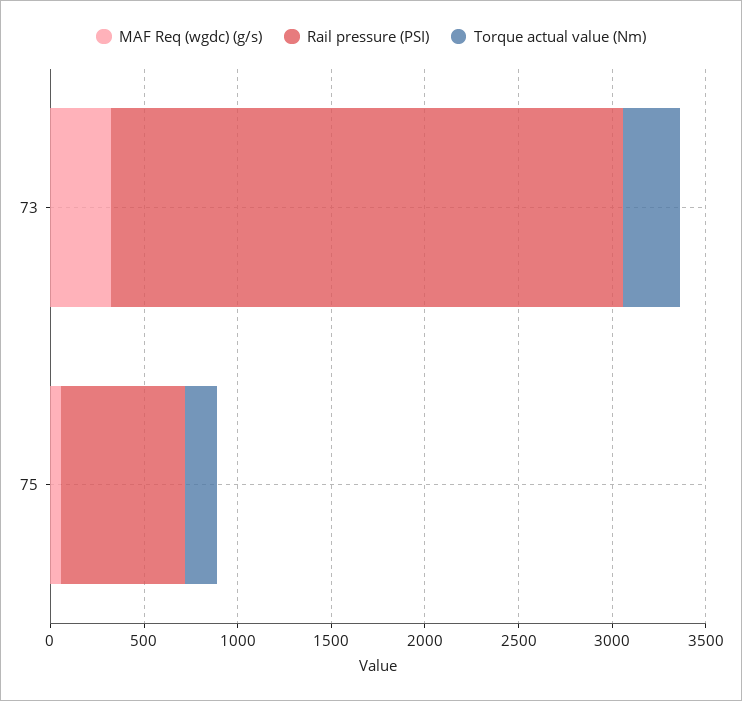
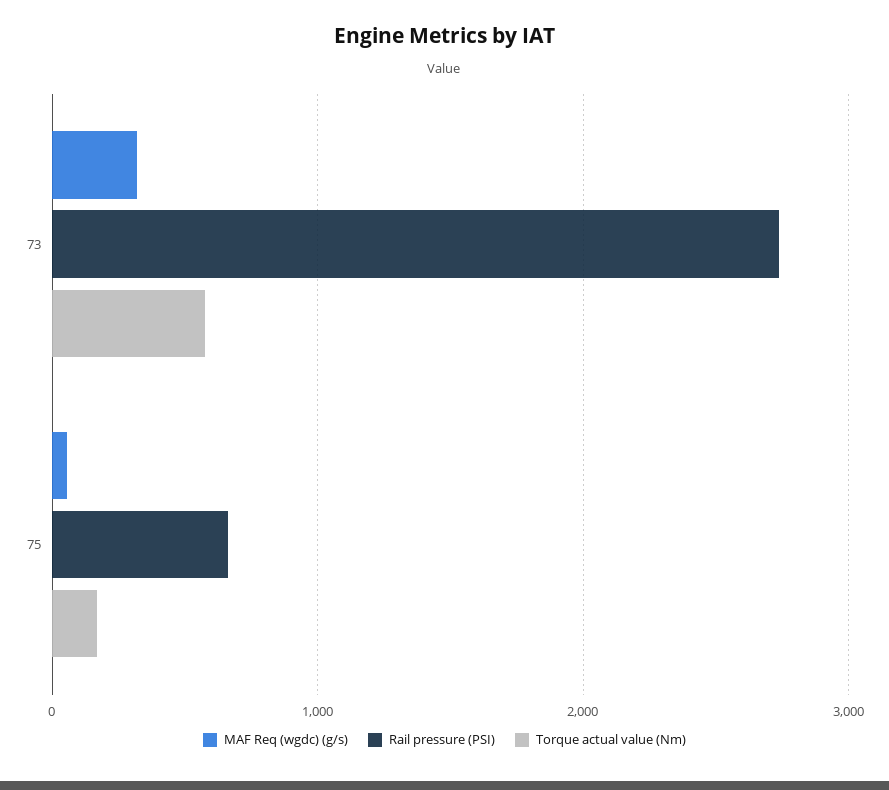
  {
    "MAF Req (wgdc) (g/s)": {
      "73": 300,
      "75": 100
    },
    "Rail pressure (PSI)": {
      "73": 2700,
      "75": 700
    },
    "Torque actual value (Nm)": {
-     "73": 300,
+     "73": 600,
      "75": 200
    }
  }

